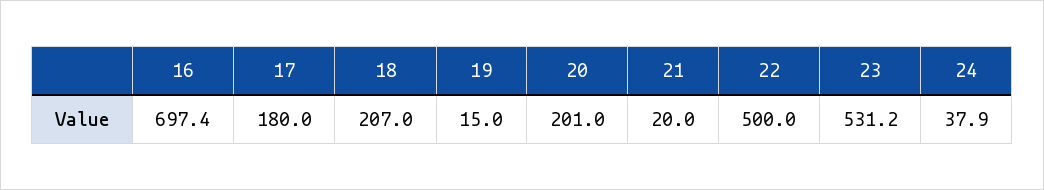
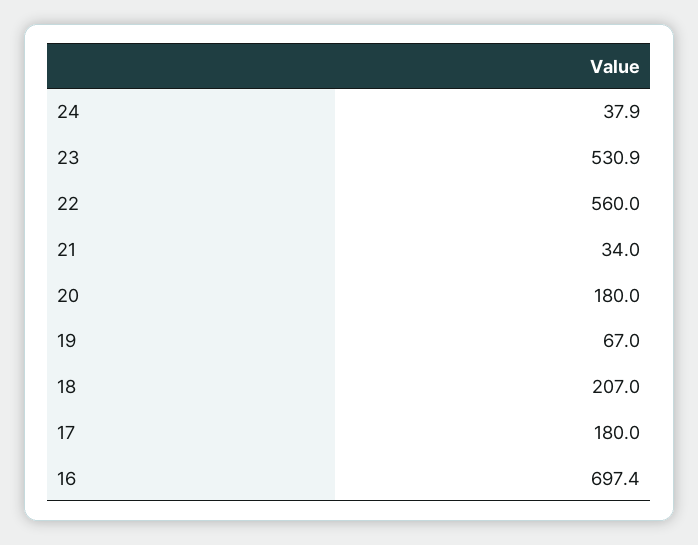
  {
    "16": 697.4,
    "17": 180,
    "18": 207,
-   "19": 15,
+   "19": 67,
-   "20": 201,
+   "20": 180,
-   "21": 20,
+   "21": 34,
-   "22": 500,
+   "22": 560,
-   "23": 531.2,
+   "23": 530.9,
    "24": 37.9
  }

